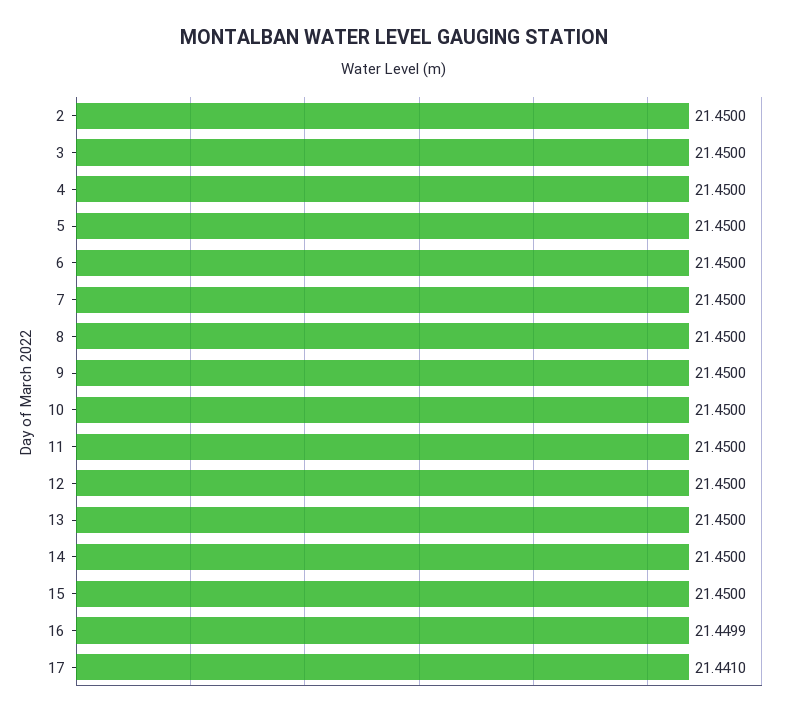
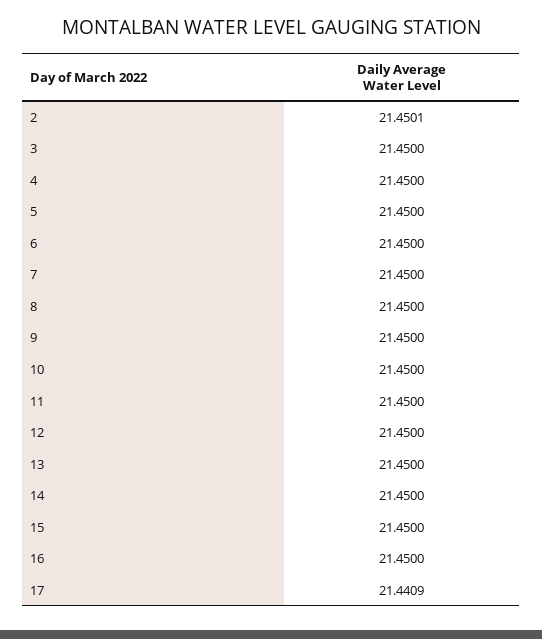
  {
-   "2": 21.45,
+   "2": 21.4501,
    "3": 21.45,
    "4": 21.45,
    "5": 21.45,
    "6": 21.45,
    "7": 21.45,
    "8": 21.45,
    "9": 21.45,
    "10": 21.45,
    "11": 21.45,
    "12": 21.45,
    "13": 21.45,
    "14": 21.45,
    "15": 21.45,
-   "16": 21.4499,
+   "16": 21.45,
-   "17": 21.441
+   "17": 21.4409
  }

